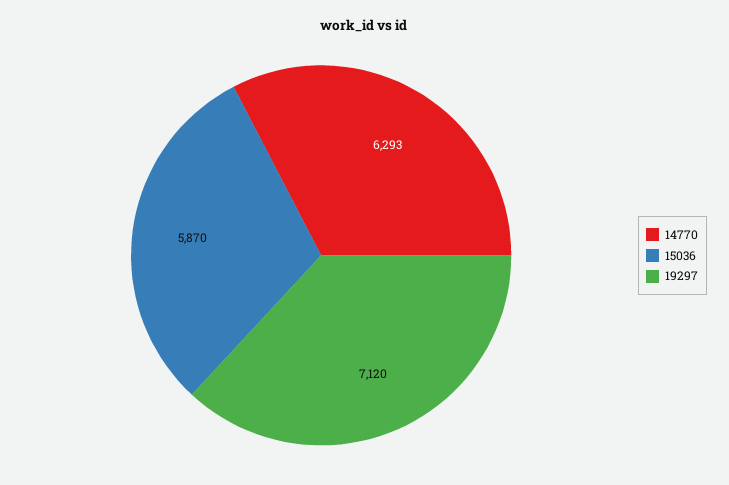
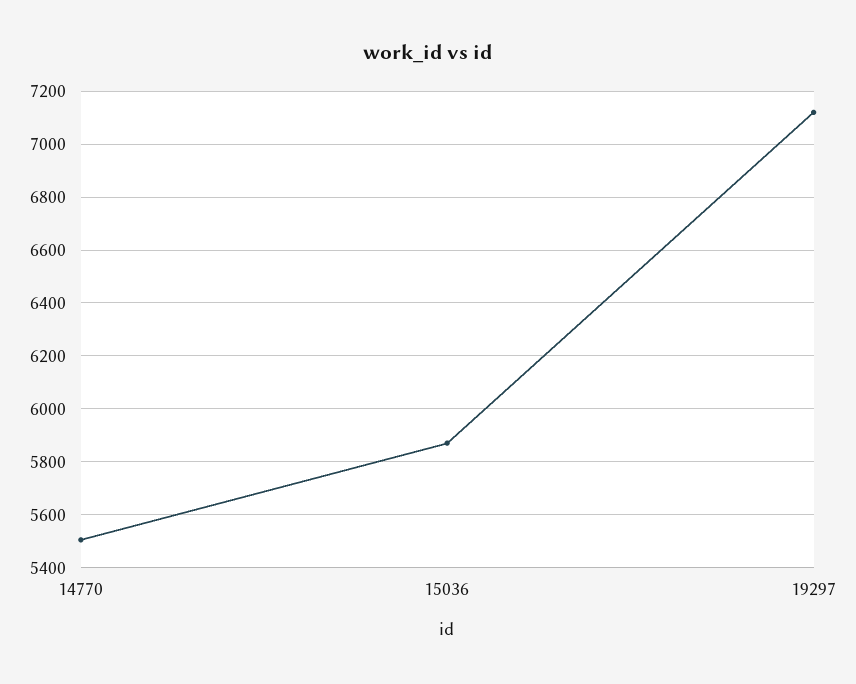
  {
-   "14770": 6293,
+   "14770": 5500,
    "15036": 5870,
    "19297": 7120
  }

